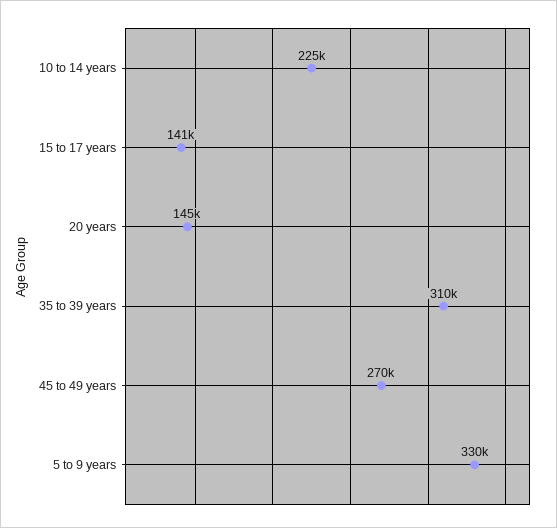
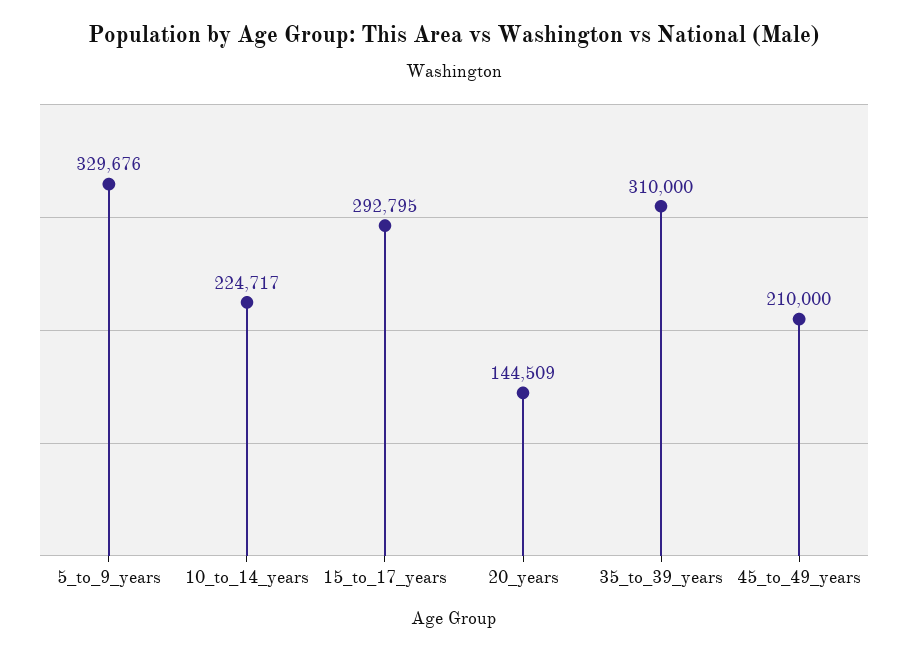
  {
    "10 to 14 years": 224717,
-   "15 to 17 years": 141000,
+   "15 to 17 years": 292795,
    "20 years": 144509,
    "35 to 39 years": 310000,
-   "45 to 49 years": 270000,
+   "45 to 49 years": 210000,
    "5 to 9 years": 329676
  }

